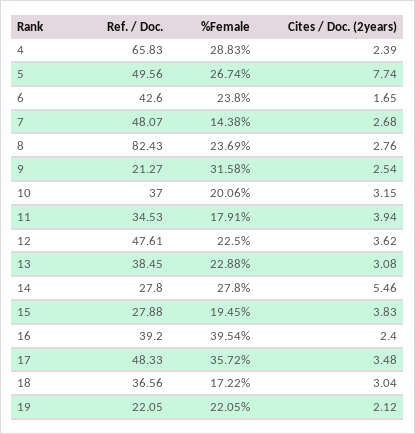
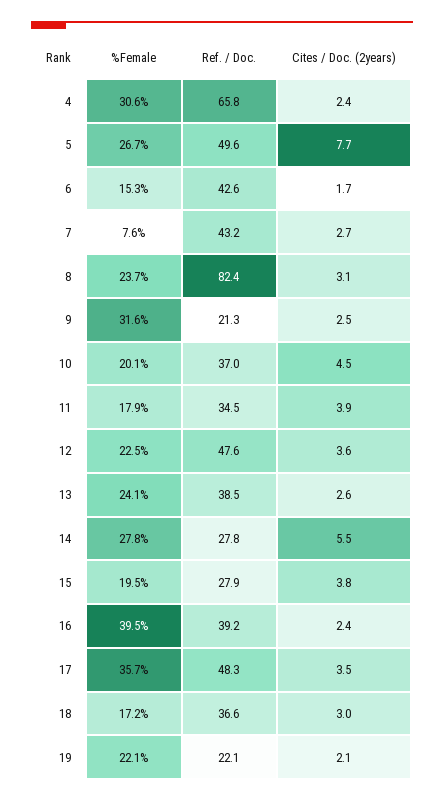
  {
    "Ref. / Doc.": {
      "4": 65.83,
      "5": 49.56,
      "6": 42.6,
-     "7": 48.07,
+     "7": 43.2,
      "8": 82.43,
      "9": 21.27,
      "10": 37,
      "11": 34.53,
      "12": 47.61,
      "13": 38.45,
      "14": 27.8,
      "15": 27.88,
      "16": 39.2,
      "17": 48.33,
      "18": 36.56,
      "19": 22.05
    },
    "%Female": {
-     "4": 28.83,
+     "4": 30.6,
      "5": 26.74,
-     "6": 23.8,
+     "6": 15.3,
-     "7": 14.38,
+     "7": 7.6,
      "8": 23.69,
      "9": 31.58,
      "10": 20.06,
      "11": 17.91,
      "12": 22.5,
-     "13": 22.88,
+     "13": 24.1,
      "14": 27.8,
      "15": 19.45,
      "16": 39.54,
      "17": 35.72,
      "18": 17.22,
      "19": 22.05
    },
    "Cites / Doc. (2years)": {
      "4": 2.39,
      "5": 7.74,
      "6": 1.65,
      "7": 2.68,
-     "8": 2.76,
+     "8": 3.1,
      "9": 2.54,
-     "10": 3.15,
+     "10": 4.5,
      "11": 3.94,
      "12": 3.62,
-     "13": 3.08,
+     "13": 2.6,
      "14": 5.46,
      "15": 3.83,
      "16": 2.4,
      "17": 3.48,
      "18": 3.04,
      "19": 2.12
    }
  }

